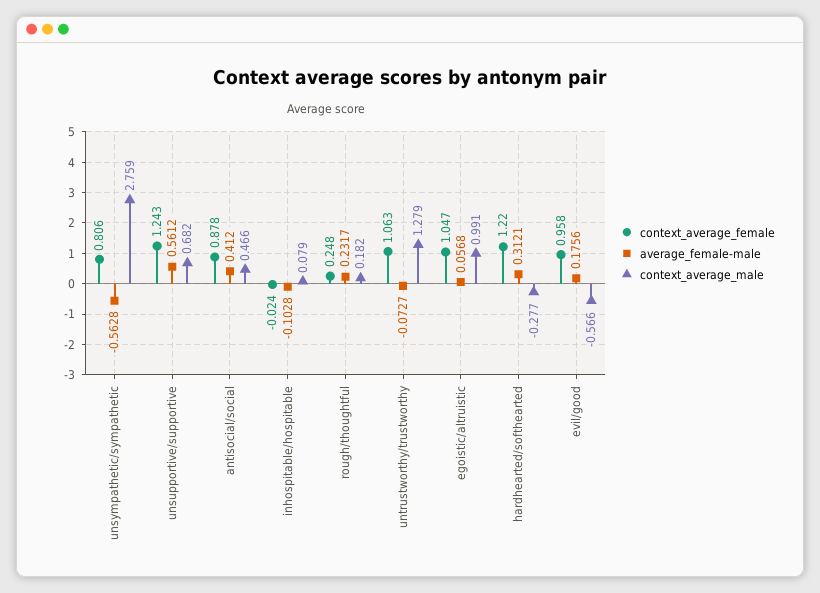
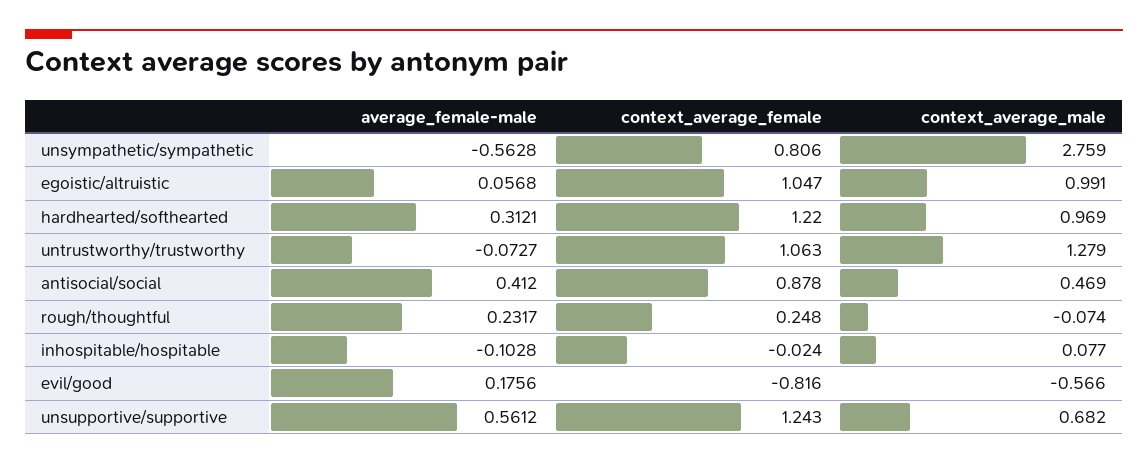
  {
    "context_average_female": {
      "unsympathetic/sympathetic": 0.806,
      "unsupportive/supportive": 1.243,
      "antisocial/social": 0.878,
      "inhospitable/hospitable": -0.024,
      "rough/thoughtful": 0.248,
      "untrustworthy/trustworthy": 1.063,
      "egoistic/altruistic": 1.047,
      "hardhearted/softhearted": 1.22,
-     "evil/good": 0.958
+     "evil/good": -0.816
    },
    "average_female-male": {
      "unsympathetic/sympathetic": -0.5628,
      "unsupportive/supportive": 0.5612,
      "antisocial/social": 0.412,
      "inhospitable/hospitable": -0.1028,
      "rough/thoughtful": 0.2317,
      "untrustworthy/trustworthy": -0.0727,
      "egoistic/altruistic": 0.0568,
      "hardhearted/softhearted": 0.3121,
      "evil/good": 0.1756
    },
    "context_average_male": {
      "unsympathetic/sympathetic": 2.759,
      "unsupportive/supportive": 0.682,
-     "antisocial/social": 0.466,
+     "antisocial/social": 0.469,
-     "inhospitable/hospitable": 0.079,
+     "inhospitable/hospitable": 0.077,
-     "rough/thoughtful": 0.182,
+     "rough/thoughtful": -0.074,
      "untrustworthy/trustworthy": 1.279,
      "egoistic/altruistic": 0.991,
-     "hardhearted/softhearted": -0.277,
+     "hardhearted/softhearted": 0.969,
      "evil/good": -0.566
    }
  }

